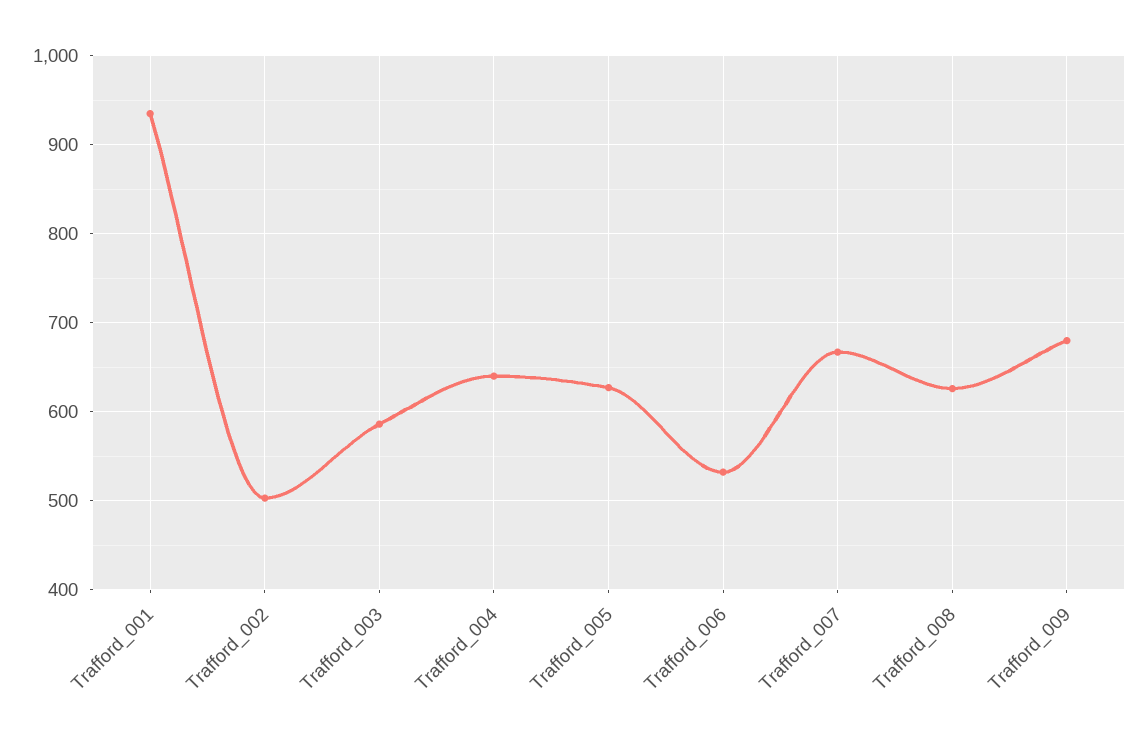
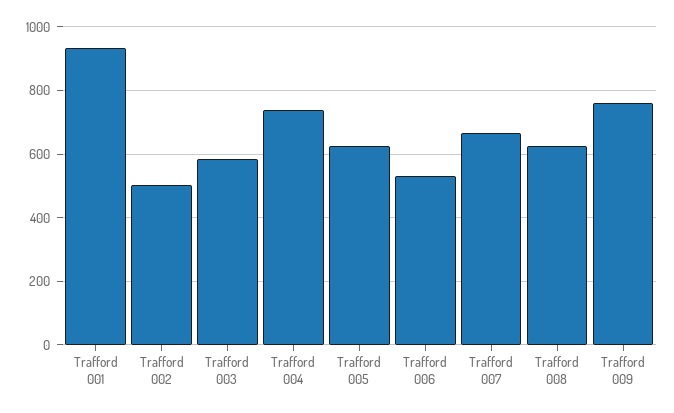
  {
    "Trafford_001": 940,
    "Trafford_002": 500,
    "Trafford_003": 590,
-   "Trafford_004": 640,
+   "Trafford_004": 740,
    "Trafford_005": 630,
    "Trafford_006": 530,
    "Trafford_007": 670,
    "Trafford_008": 630,
-   "Trafford_009": 680
+   "Trafford_009": 760
  }

